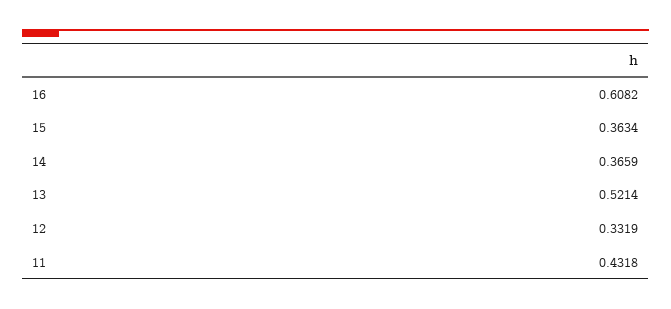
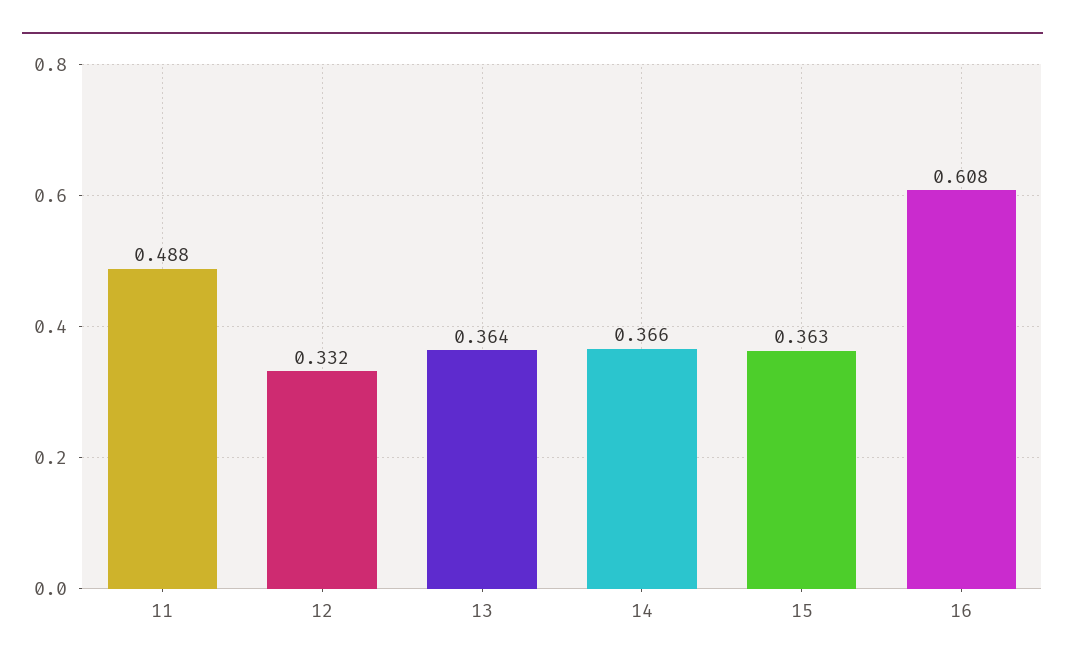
  {
    "16": 0.6082,
    "15": 0.3634,
    "14": 0.3659,
-   "13": 0.5214,
+   "13": 0.364,
    "12": 0.3319,
-   "11": 0.4318
+   "11": 0.488
  }

